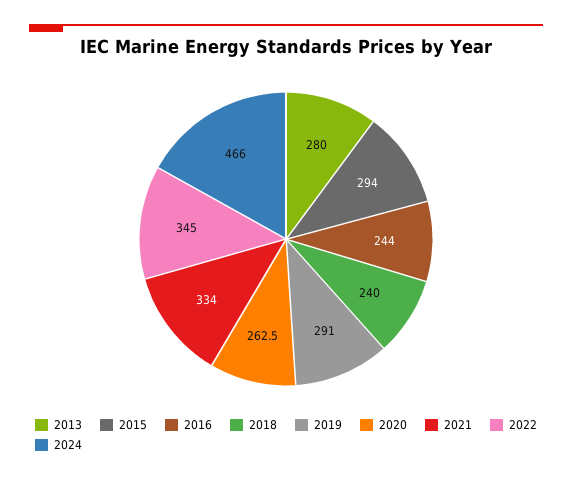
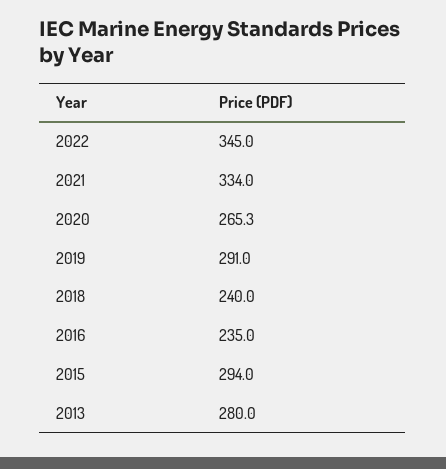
  {
    "2013": 280,
    "2015": 294,
-   "2016": 244,
+   "2016": 235,
    "2018": 240,
    "2019": 291,
-   "2020": 262.5,
+   "2020": 265.3,
    "2021": 334,
-   "2022": 345,
+   "2022": 345
-   "2024": 466
  }

